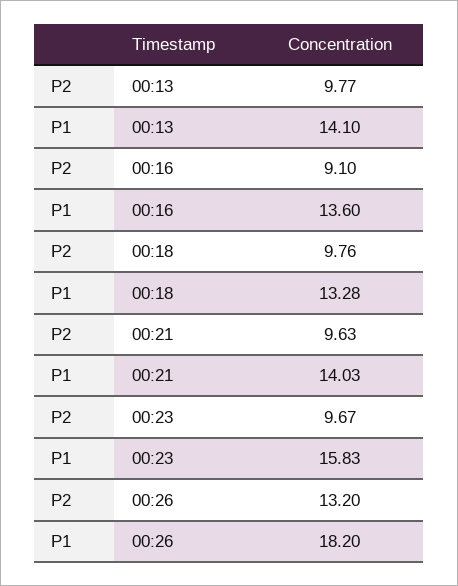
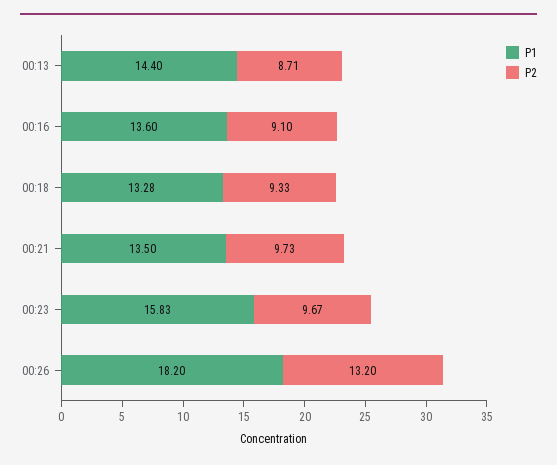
  {
    "P2": {
-     "00:13": 9.77,
+     "00:13": 8.71,
      "00:16": 9.1,
-     "00:18": 9.76,
+     "00:18": 9.33,
-     "00:21": 9.63,
+     "00:21": 9.73,
      "00:23": 9.67,
      "00:26": 13.2
    },
    "P1": {
-     "00:13": 14.1,
+     "00:13": 14.4,
      "00:16": 13.6,
      "00:18": 13.28,
-     "00:21": 14.03,
+     "00:21": 13.5,
      "00:23": 15.83,
      "00:26": 18.2
    }
  }

